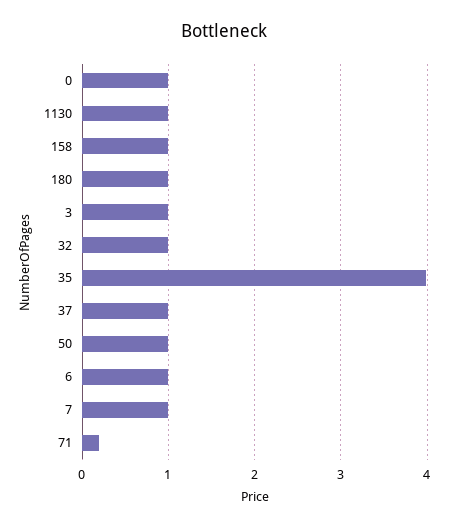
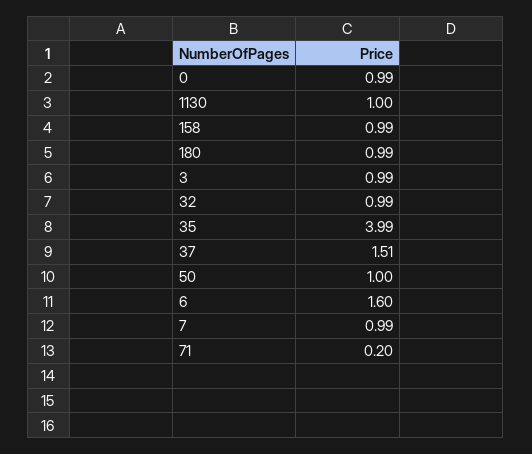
  {
    "0": 0.99,
    "1130": 1,
    "158": 0.99,
    "180": 0.99,
    "3": 0.99,
    "32": 0.99,
    "35": 3.99,
-   "37": 1,
+   "37": 1.51,
    "50": 1,
-   "6": 1,
+   "6": 1.6,
    "7": 0.99,
    "71": 0.2
  }

